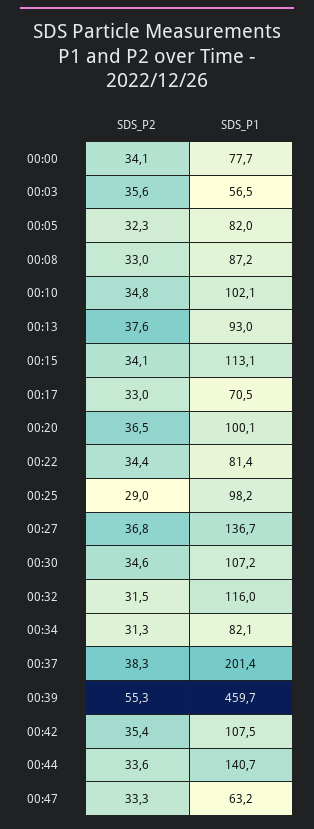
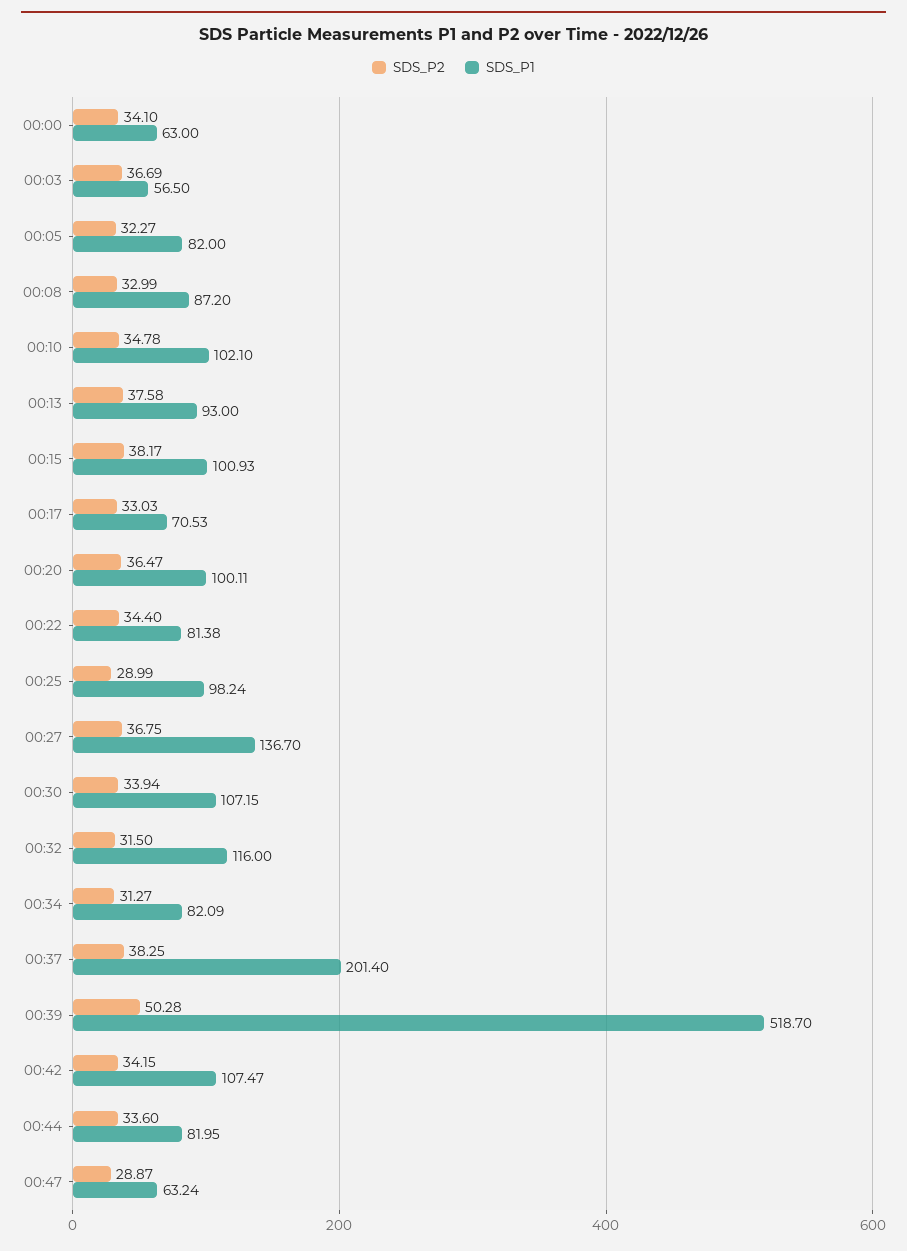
  {
    "SDS_P2": {
      "00:00": 34.1,
-     "00:03": 35.6,
+     "00:03": 36.69,
      "00:05": 32.27,
      "00:08": 32.99,
      "00:10": 34.78,
      "00:13": 37.58,
-     "00:15": 34.1,
+     "00:15": 38.17,
      "00:17": 33.03,
      "00:20": 36.47,
      "00:22": 34.4,
      "00:25": 28.99,
      "00:27": 36.75,
-     "00:30": 34.6,
+     "00:30": 33.94,
      "00:32": 31.5,
      "00:34": 31.27,
      "00:37": 38.25,
-     "00:39": 55.3,
+     "00:39": 50.28,
-     "00:42": 35.4,
+     "00:42": 34.15,
      "00:44": 33.6,
-     "00:47": 33.3
+     "00:47": 28.87
    },
    "SDS_P1": {
-     "00:00": 77.7,
+     "00:00": 63,
      "00:03": 56.5,
      "00:05": 82,
      "00:08": 87.2,
      "00:10": 102.1,
      "00:13": 93,
-     "00:15": 113.1,
+     "00:15": 100.93,
      "00:17": 70.53,
      "00:20": 100.11,
      "00:22": 81.38,
      "00:25": 98.24,
      "00:27": 136.7,
      "00:30": 107.15,
      "00:32": 116,
      "00:34": 82.09,
      "00:37": 201.4,
-     "00:39": 459.7,
+     "00:39": 518.7,
      "00:42": 107.47,
-     "00:44": 140.7,
+     "00:44": 81.95,
      "00:47": 63.24
    }
  }

